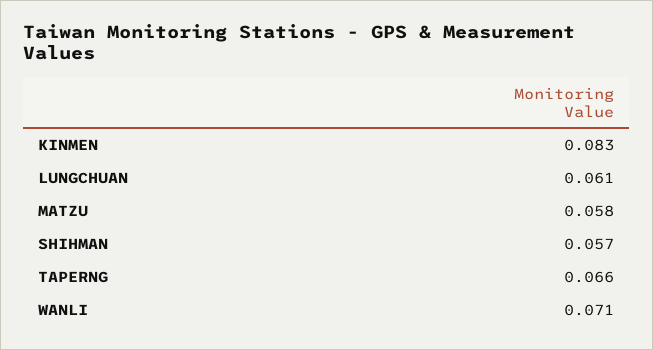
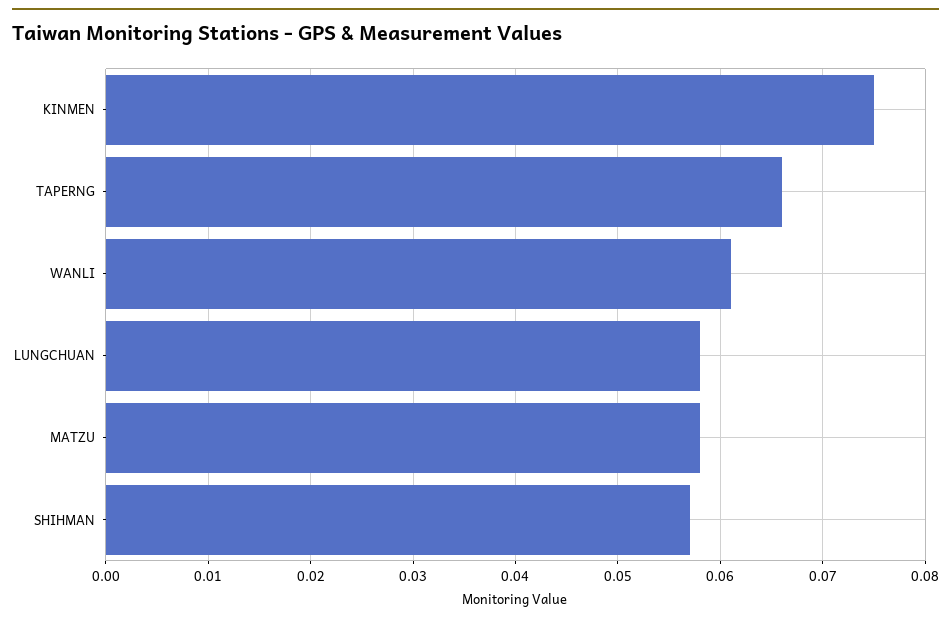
  {
-   "KINMEN": 0.083,
+   "KINMEN": 0.075,
-   "LUNGCHUAN": 0.061,
+   "LUNGCHUAN": 0.058,
    "MATZU": 0.058,
    "SHIHMAN": 0.057,
    "TAPERNG": 0.066,
-   "WANLI": 0.071
+   "WANLI": 0.061
  }

